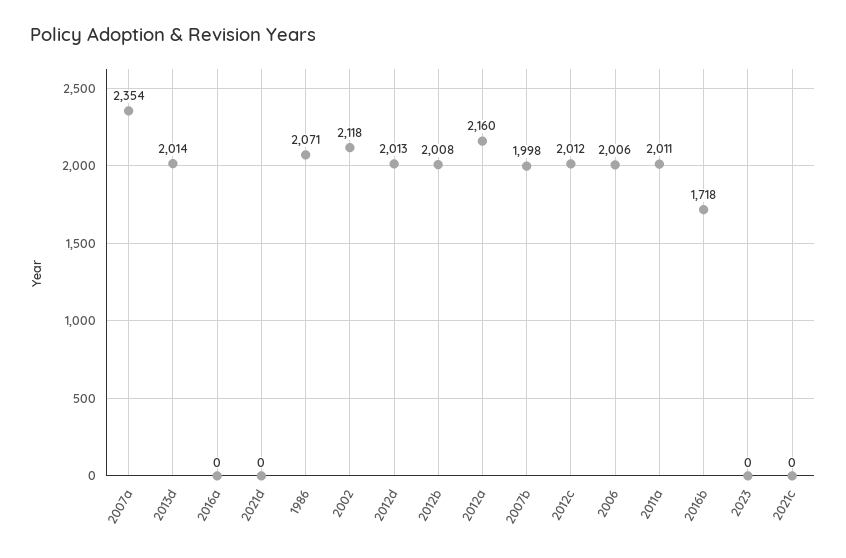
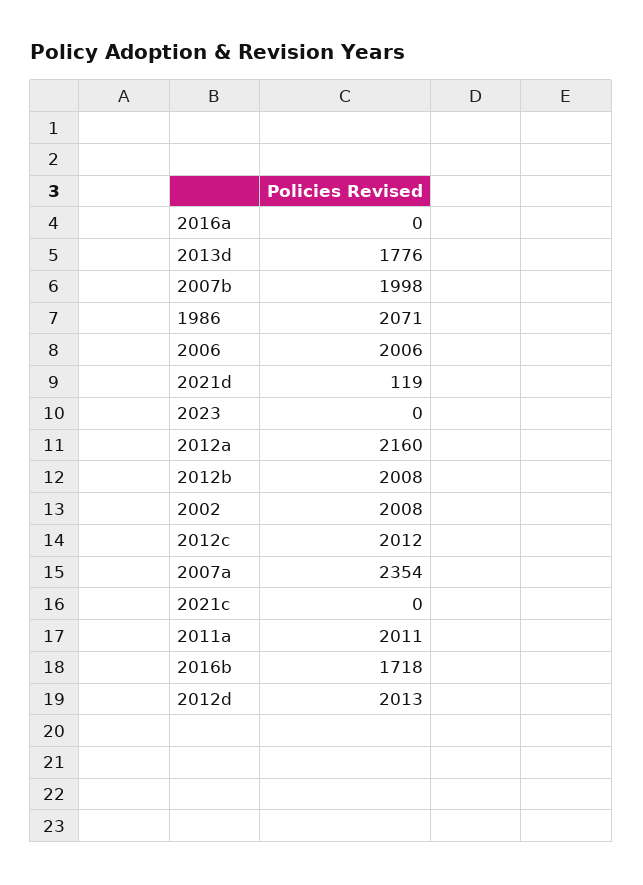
  {
    "2007a": 2354,
-   "2013d": 2014,
+   "2013d": 1776,
    "2016a": 0,
-   "2021d": 0,
+   "2021d": 119,
    "1986": 2071,
-   "2002": 2118,
+   "2002": 2008,
    "2012d": 2013,
    "2012b": 2008,
    "2012a": 2160,
    "2007b": 1998,
    "2012c": 2012,
    "2006": 2006,
    "2011a": 2011,
    "2016b": 1718,
    "2023": 0,
    "2021c": 0
  }

